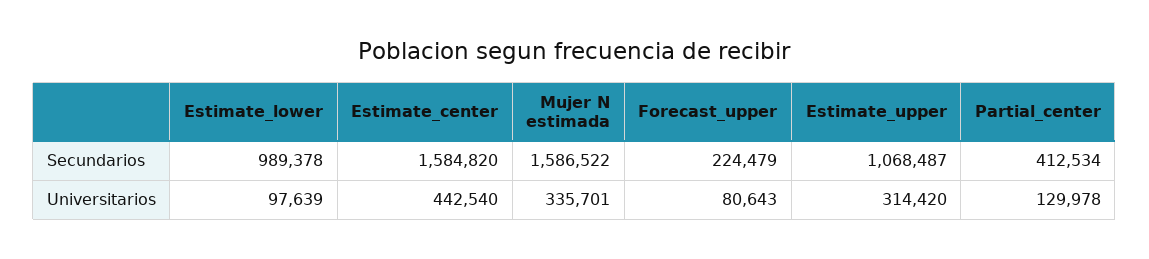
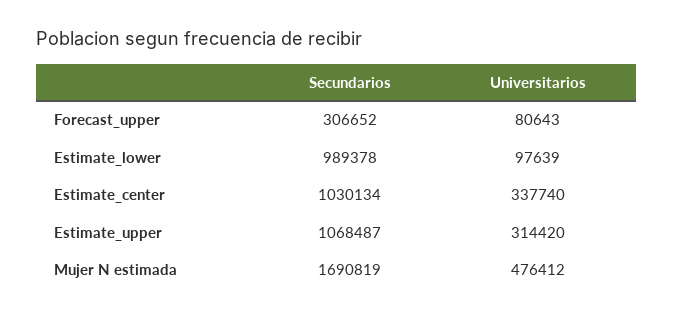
  {
    "Estimate_lower": {
      "Secundarios": 989378,
      "Universitarios": 97639
    },
    "Estimate_center": {
-     "Secundarios": 1584820,
+     "Secundarios": 1030134,
-     "Universitarios": 442540
+     "Universitarios": 337740
    },
    "Mujer N estimada": {
-     "Secundarios": 1586522,
+     "Secundarios": 1690819,
-     "Universitarios": 335701
+     "Universitarios": 476412
    },
    "Forecast_upper": {
-     "Secundarios": 224479,
+     "Secundarios": 306652,
      "Universitarios": 80643
    },
    "Estimate_upper": {
      "Secundarios": 1068487,
      "Universitarios": 314420
-   },
+   }
-   "Partial_center": {
-     "Secundarios": 412534,
-     "Universitarios": 129978
-   }
  }

